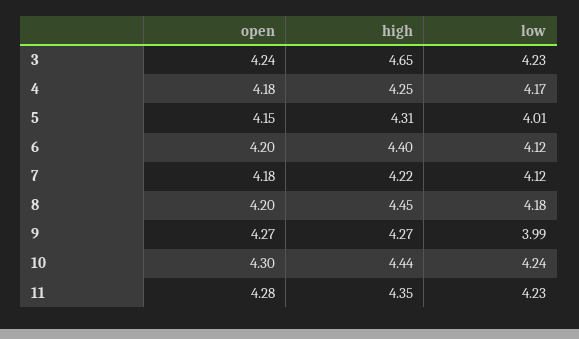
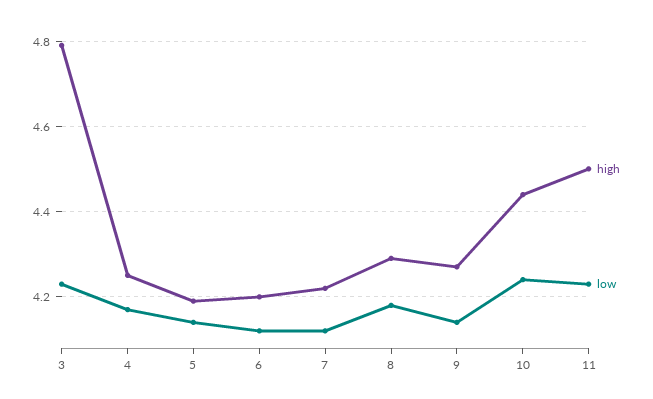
  {
-   "open": {
-     "3": 4.24,
-     "4": 4.18,
-     "5": 4.15,
-     "6": 4.2,
-     "7": 4.18,
-     "8": 4.2,
-     "9": 4.27,
-     "10": 4.3,
-     "11": 4.28
-   },
    "high": {
-     "3": 4.65,
+     "3": 4.8,
      "4": 4.25,
-     "5": 4.31,
+     "5": 4.2,
-     "6": 4.4,
+     "6": 4.2,
      "7": 4.22,
-     "8": 4.45,
+     "8": 4.3,
      "9": 4.27,
      "10": 4.44,
-     "11": 4.35
+     "11": 4.5
    },
    "low": {
      "3": 4.23,
      "4": 4.17,
-     "5": 4.01,
+     "5": 4.15,
      "6": 4.12,
      "7": 4.12,
      "8": 4.18,
-     "9": 3.99,
+     "9": 4.15,
      "10": 4.24,
      "11": 4.23
    }
  }

